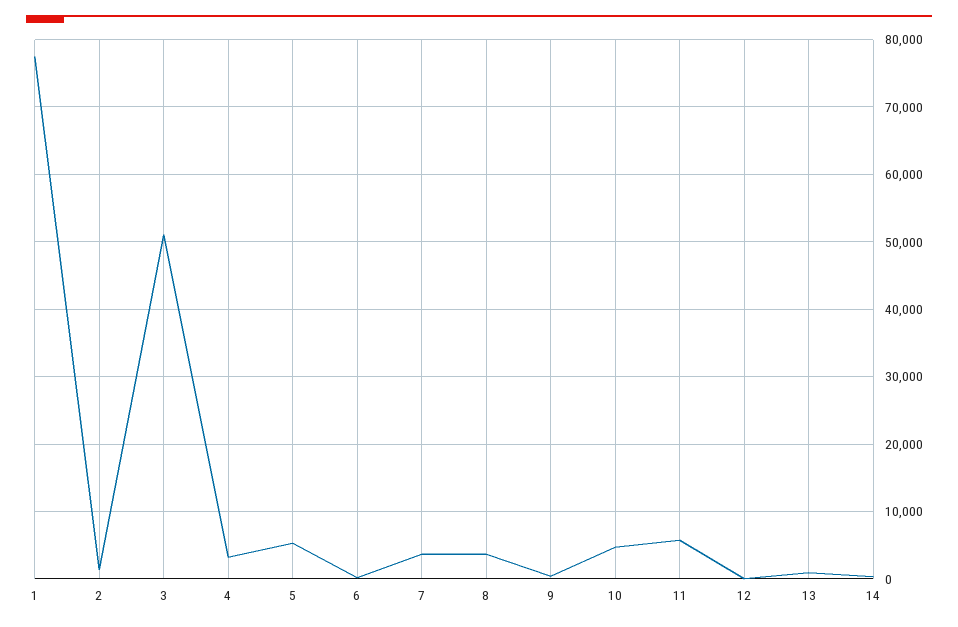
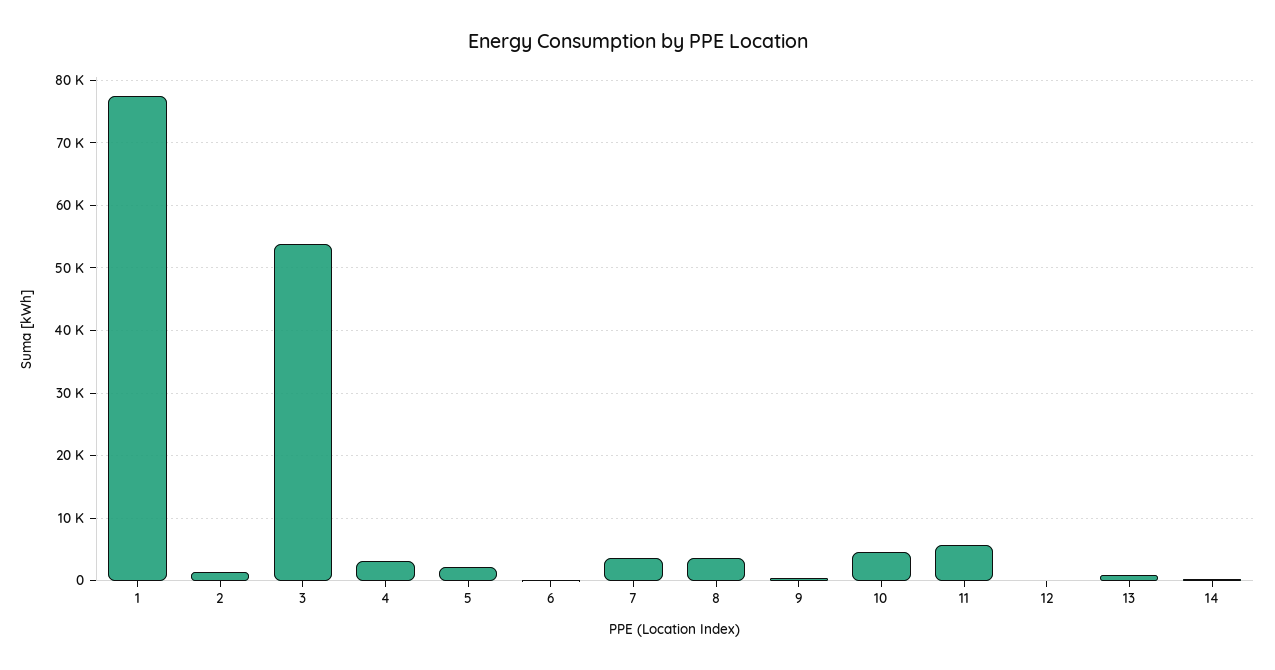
  {
    "1": 77000,
    "2": 1000,
-   "3": 51000,
+   "3": 54000,
    "4": 3000,
-   "5": 5000,
+   "5": 2000,
    "6": 0,
    "7": 4000,
    "8": 4000,
    "9": 0,
    "10": 5000,
    "11": 6000,
    "12": 0,
    "13": 1000,
    "14": 0
  }

